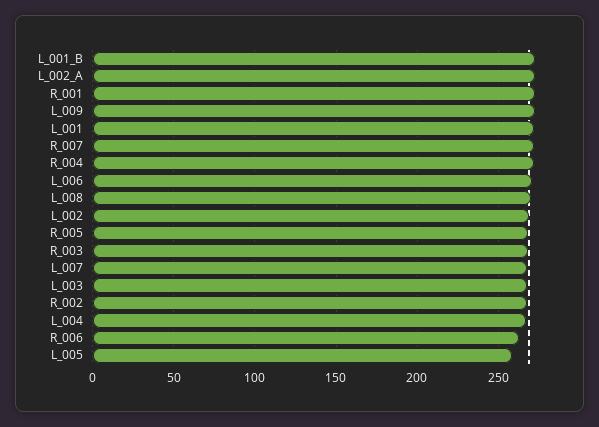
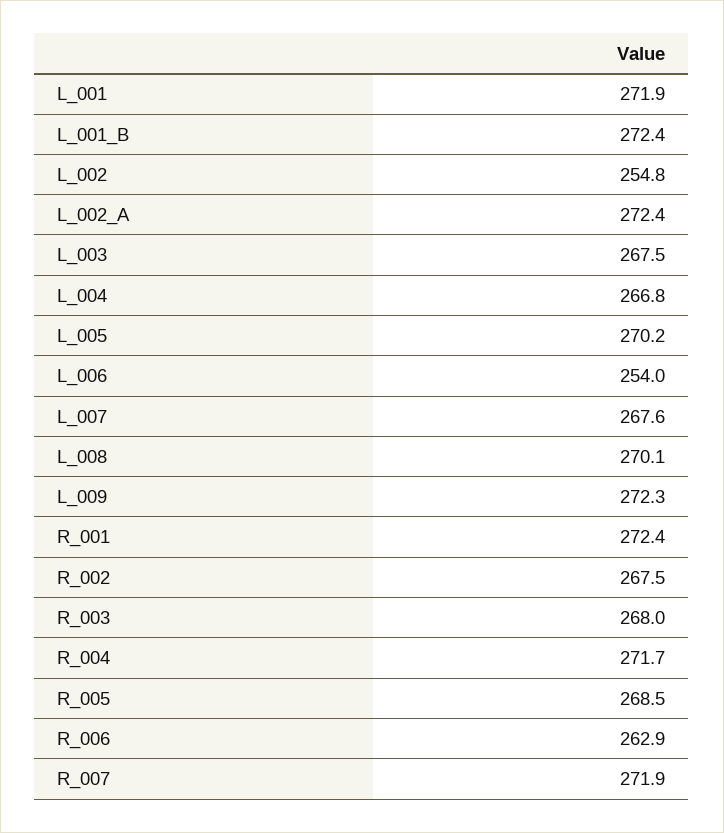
  {
    "L_001_B": 272.4,
    "L_002_A": 272.4,
    "R_001": 272.4,
    "L_009": 272.3,
    "L_001": 271.9,
    "R_007": 271.9,
    "R_004": 271.7,
-   "L_006": 270,
+   "L_006": 254,
    "L_008": 270.1,
-   "L_002": 270,
+   "L_002": 254.8,
    "R_005": 268.5,
    "R_003": 268,
    "L_007": 267.6,
    "L_003": 267.5,
    "R_002": 267.5,
    "L_004": 266.8,
    "R_006": 262.9,
-   "L_005": 260
+   "L_005": 270.2
  }

